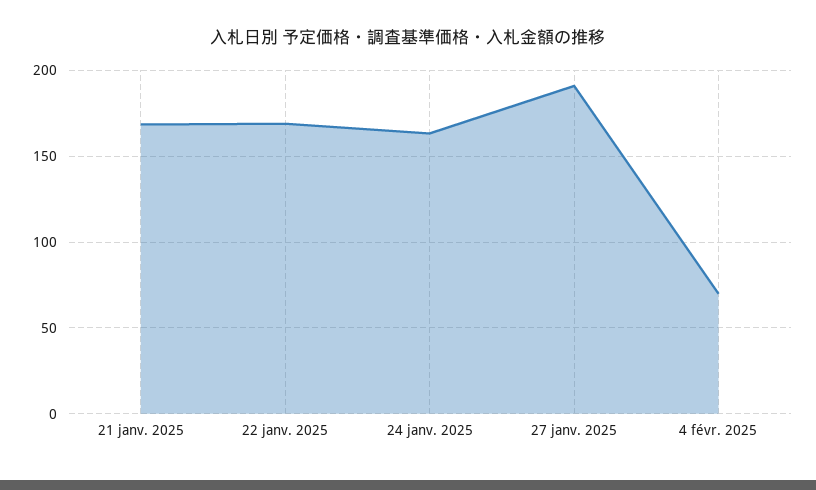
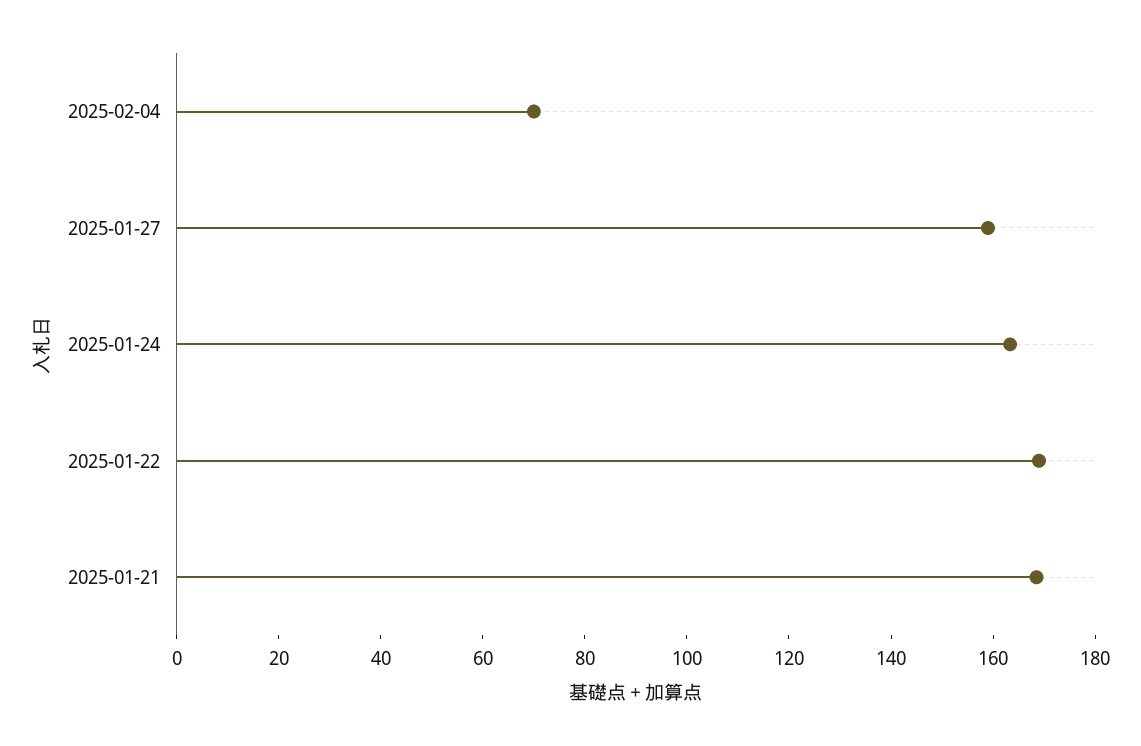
  {
    "21 janv. 2025": 170,
    "22 janv. 2025": 170,
    "24 janv. 2025": 165,
-   "27 janv. 2025": 190,
+   "27 janv. 2025": 160,
    "4 févr. 2025": 70
  }

